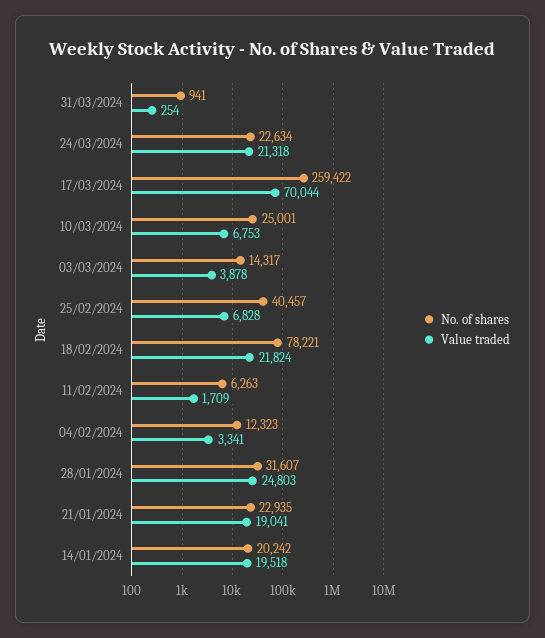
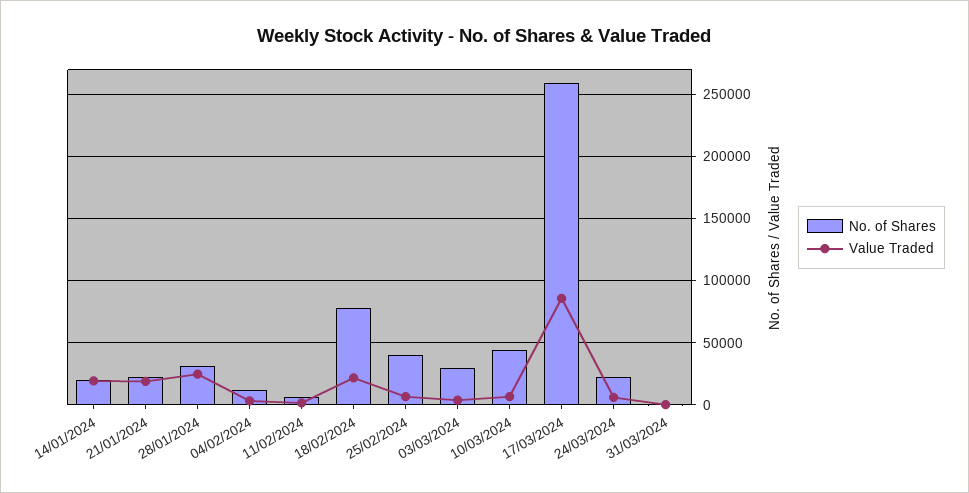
  {
    "No. of shares": {
      "31/03/2024": 941,
      "24/03/2024": 22634,
      "17/03/2024": 259422,
-     "10/03/2024": 25001,
+     "10/03/2024": 45000,
-     "03/03/2024": 14317,
+     "03/03/2024": 30000,
      "25/02/2024": 40457,
      "18/02/2024": 78221,
      "11/02/2024": 6263,
      "04/02/2024": 12323,
      "28/01/2024": 31607,
      "21/01/2024": 22935,
      "14/01/2024": 20242
    },
    "Value traded": {
      "31/03/2024": 254,
-     "24/03/2024": 21318,
+     "24/03/2024": 5000,
-     "17/03/2024": 70044,
+     "17/03/2024": 85000,
      "10/03/2024": 6753,
      "03/03/2024": 3878,
      "25/02/2024": 6828,
      "18/02/2024": 21824,
      "11/02/2024": 1709,
      "04/02/2024": 3341,
      "28/01/2024": 24803,
      "21/01/2024": 19041,
      "14/01/2024": 19518
    }
  }

